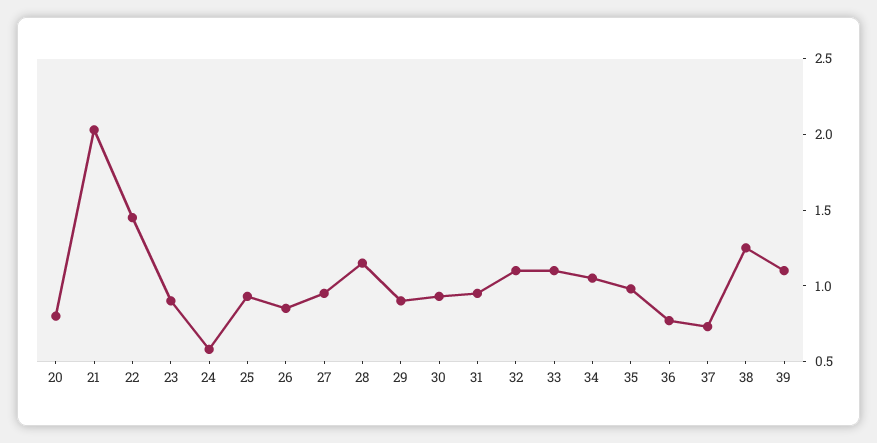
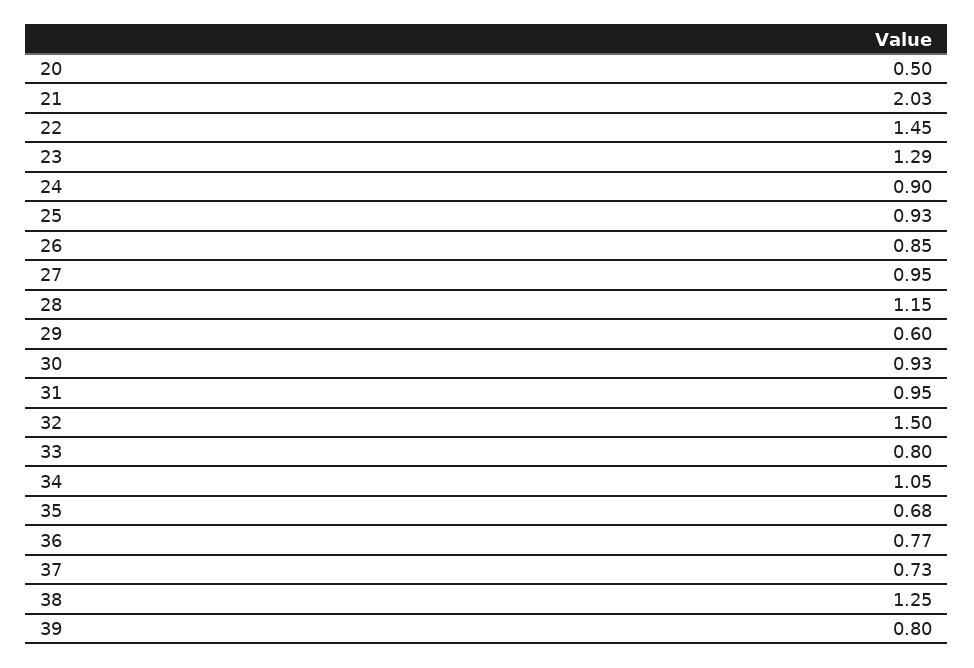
  {
-   "20": 0.8,
+   "20": 0.5,
    "21": 2.03,
    "22": 1.45,
-   "23": 0.9,
+   "23": 1.29,
-   "24": 0.6,
+   "24": 0.9,
    "25": 0.93,
    "26": 0.85,
    "27": 0.95,
    "28": 1.15,
-   "29": 0.9,
+   "29": 0.6,
    "30": 0.93,
    "31": 0.95,
-   "32": 1.1,
+   "32": 1.5,
-   "33": 1.1,
+   "33": 0.8,
    "34": 1.05,
-   "35": 1,
+   "35": 0.68,
    "36": 0.77,
    "37": 0.73,
    "38": 1.25,
-   "39": 1.1
+   "39": 0.8
  }

